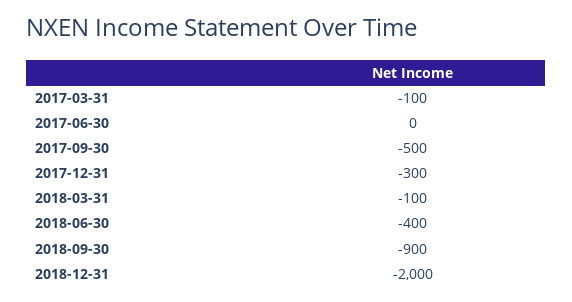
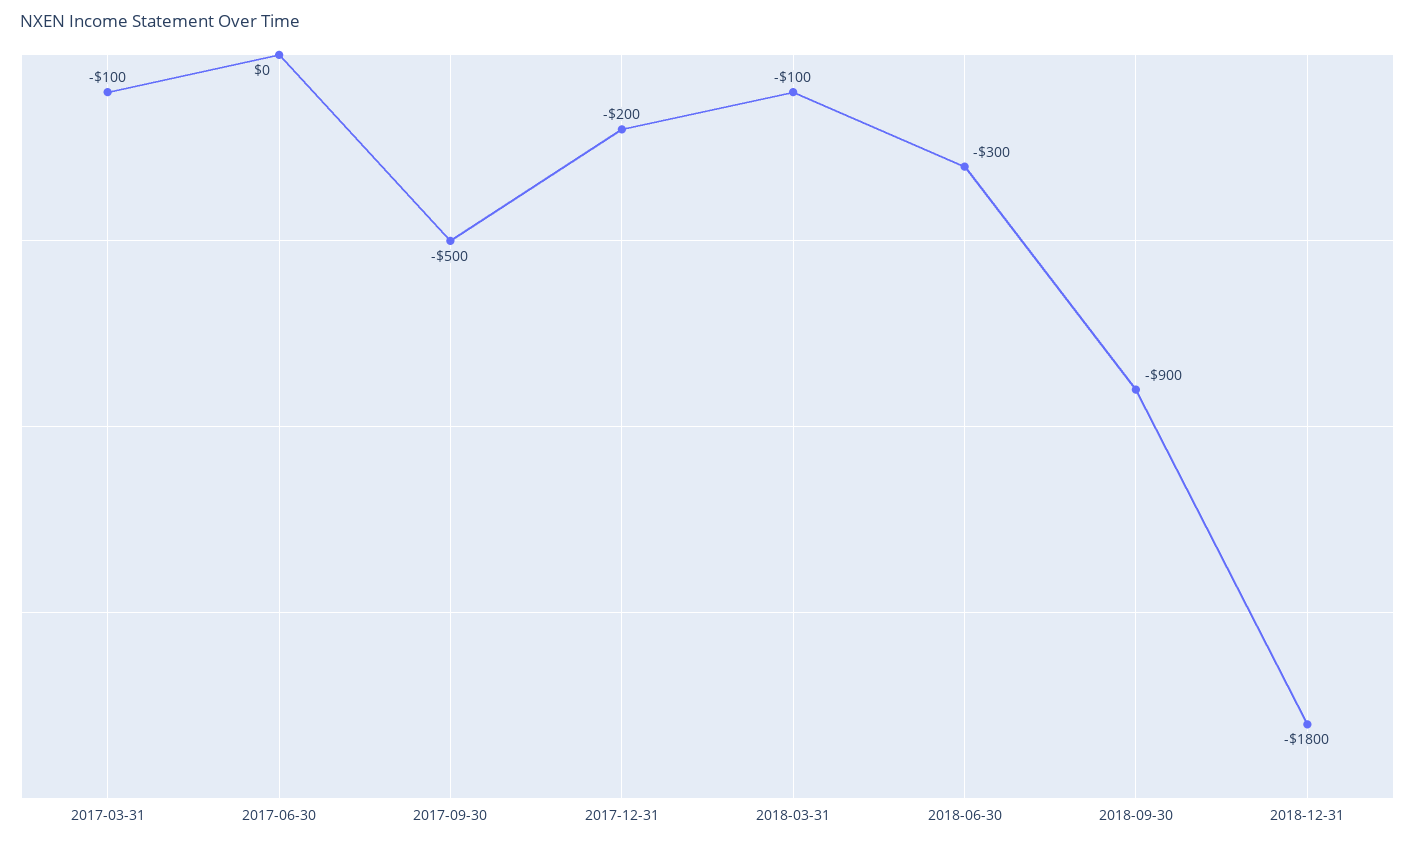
  {
    "2017-03-31": -100,
    "2017-06-30": 0,
    "2017-09-30": -500,
-   "2017-12-31": -300,
+   "2017-12-31": -200,
    "2018-03-31": -100,
-   "2018-06-30": -400,
+   "2018-06-30": -300,
    "2018-09-30": -900,
-   "2018-12-31": -2000
+   "2018-12-31": -1800
  }

